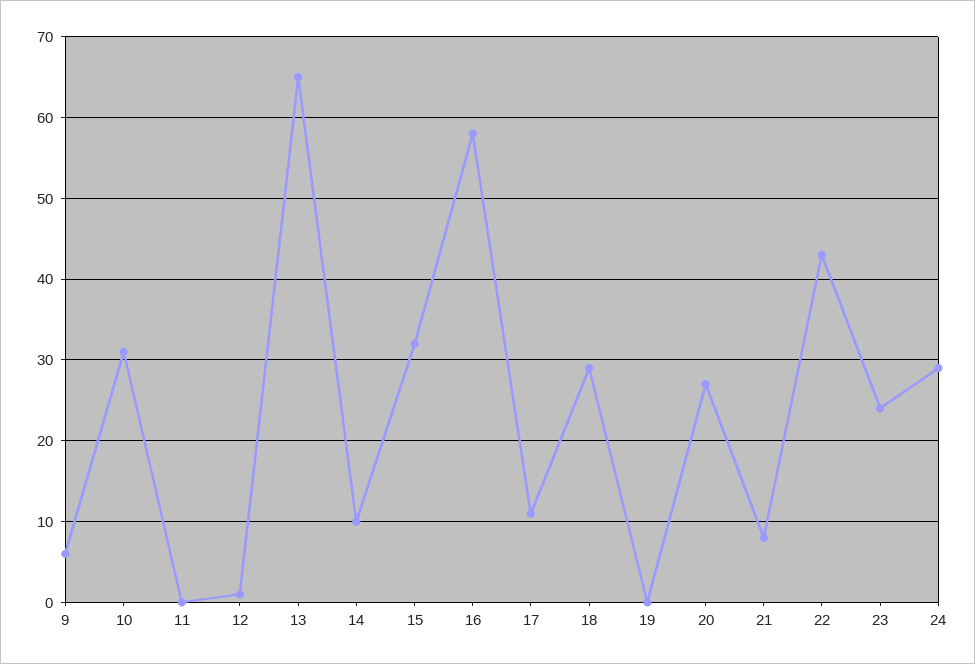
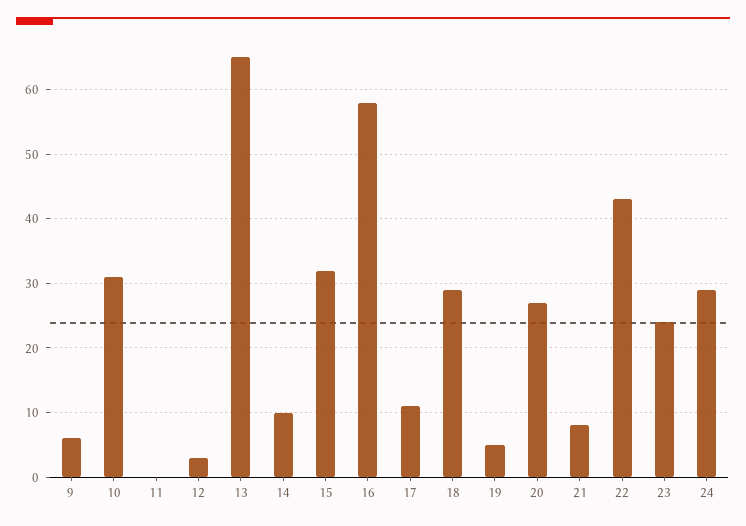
  {
    "9": 6,
    "10": 31,
    "11": 0,
-   "12": 1,
+   "12": 3,
    "13": 65,
    "14": 10,
    "15": 32,
    "16": 58,
    "17": 11,
    "18": 29,
-   "19": 0,
+   "19": 5,
    "20": 27,
    "21": 8,
    "22": 43,
    "23": 24,
    "24": 29
  }

